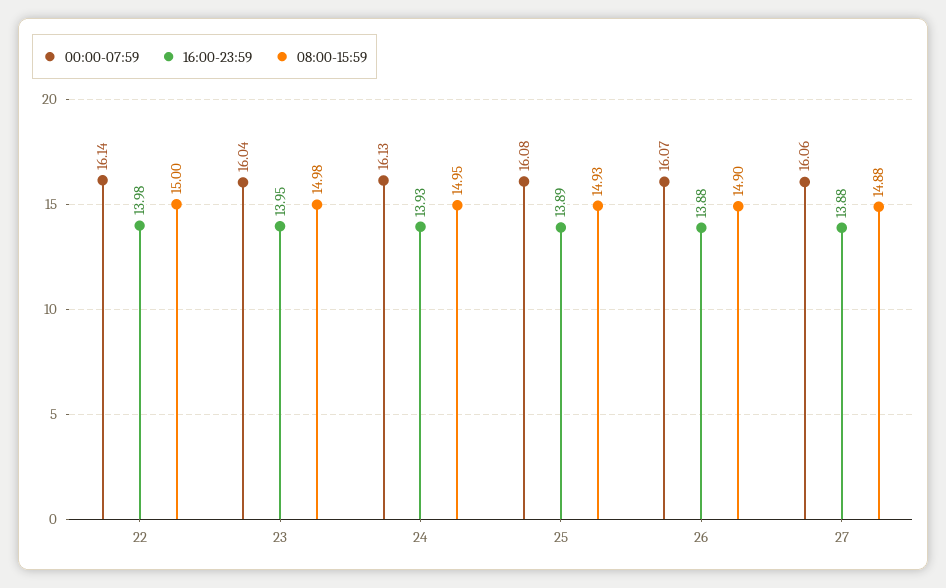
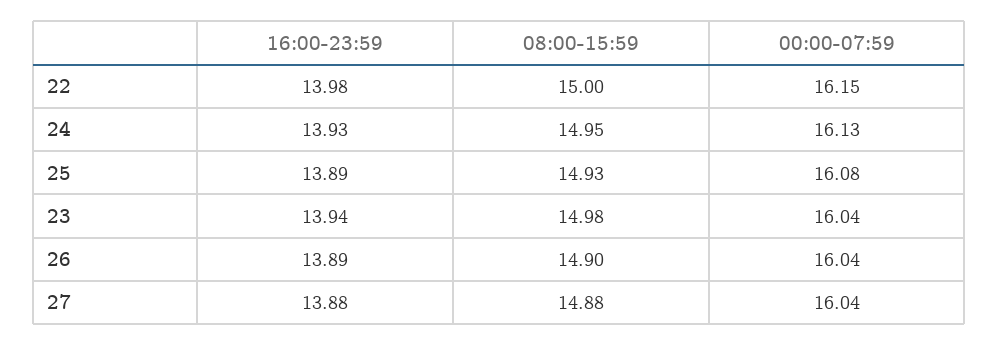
  {
    "00:00-07:59": {
-     "22": 16.14,
+     "22": 16.15,
      "23": 16.04,
      "24": 16.13,
      "25": 16.08,
-     "26": 16.07,
+     "26": 16.04,
-     "27": 16.06
+     "27": 16.04
    },
    "16:00-23:59": {
      "22": 13.98,
-     "23": 13.95,
+     "23": 13.94,
      "24": 13.93,
      "25": 13.89,
-     "26": 13.88,
+     "26": 13.89,
      "27": 13.88
    },
    "08:00-15:59": {
      "22": 15,
      "23": 14.98,
      "24": 14.95,
      "25": 14.93,
      "26": 14.9,
      "27": 14.88
    }
  }

